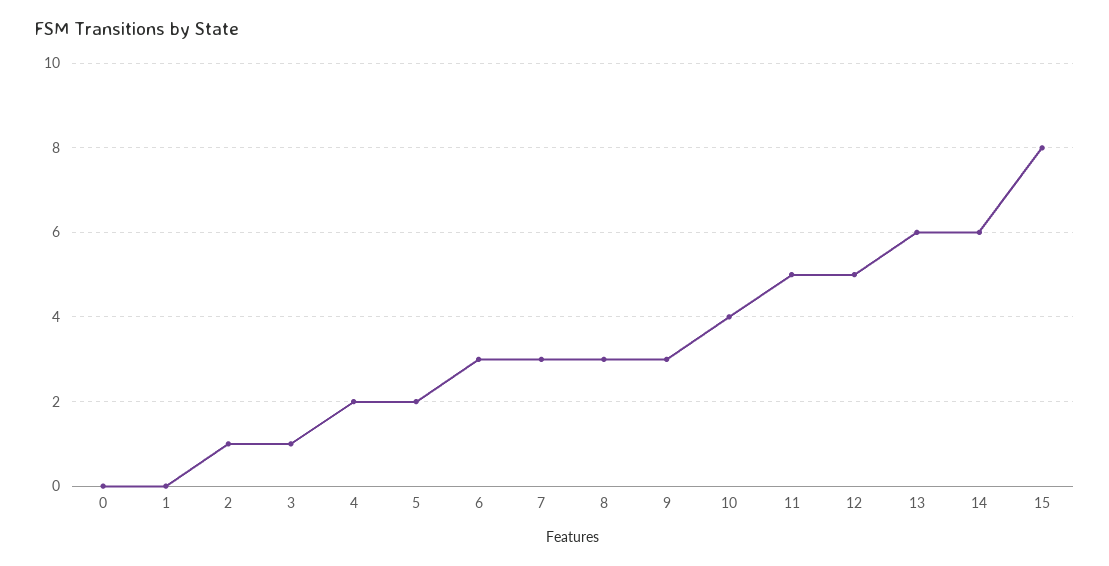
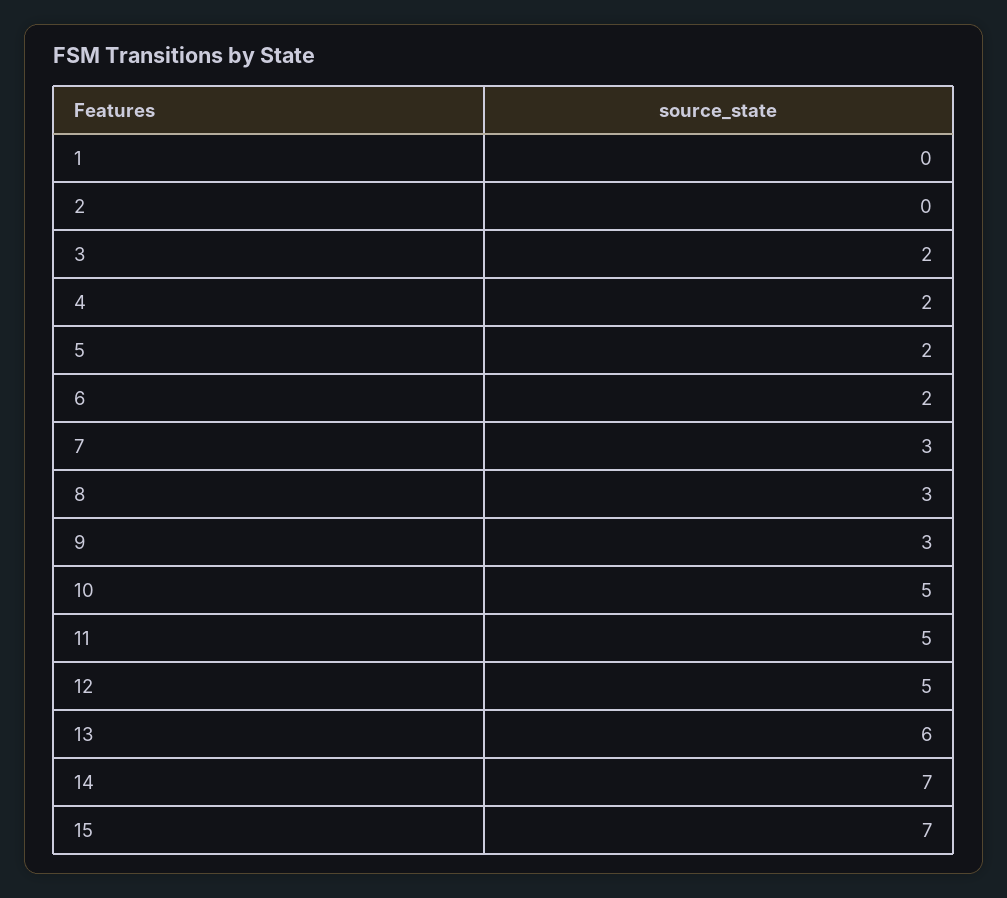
  {
-   "0": 0,
    "1": 0,
-   "2": 1,
+   "2": 0,
-   "3": 1,
+   "3": 2,
    "4": 2,
    "5": 2,
-   "6": 3,
+   "6": 2,
    "7": 3,
    "8": 3,
    "9": 3,
-   "10": 4,
+   "10": 5,
    "11": 5,
    "12": 5,
    "13": 6,
-   "14": 6,
+   "14": 7,
-   "15": 8
+   "15": 7
  }

